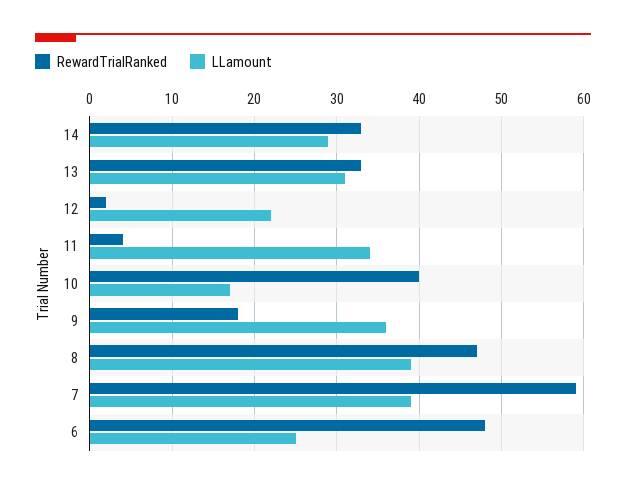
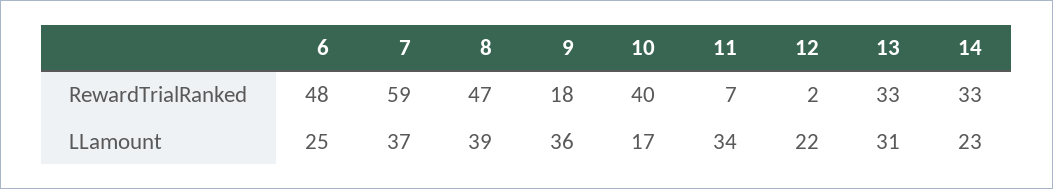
  {
    "RewardTrialRanked": {
      "14": 33,
      "13": 33,
      "12": 2,
-     "11": 4,
+     "11": 7,
      "10": 40,
      "9": 18,
      "8": 47,
      "7": 59,
      "6": 48
    },
    "LLamount": {
-     "14": 29,
+     "14": 23,
      "13": 31,
      "12": 22,
      "11": 34,
      "10": 17,
      "9": 36,
      "8": 39,
-     "7": 39,
+     "7": 37,
      "6": 25
    }
  }

